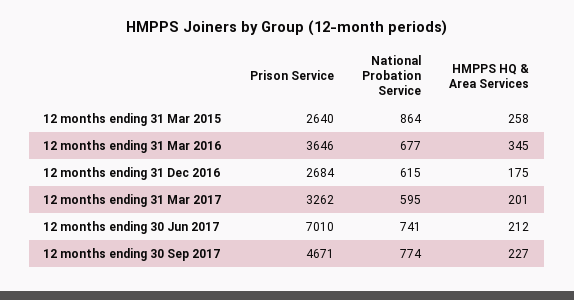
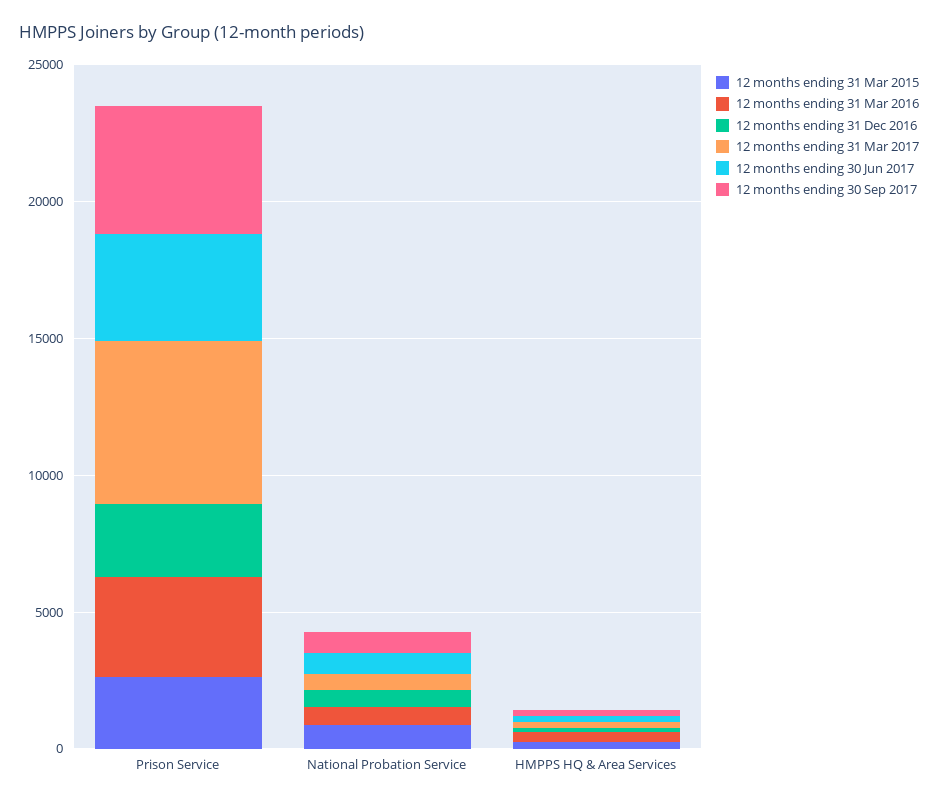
  {
    "12 months ending 31 Mar 2015": {
      "Prison Service": 2640,
      "National Probation Service": 864,
      "HMPPS HQ & Area Services": 258
    },
    "12 months ending 31 Mar 2016": {
      "Prison Service": 3646,
      "National Probation Service": 677,
      "HMPPS HQ & Area Services": 345
    },
    "12 months ending 31 Dec 2016": {
      "Prison Service": 2684,
      "National Probation Service": 615,
      "HMPPS HQ & Area Services": 175
    },
    "12 months ending 31 Mar 2017": {
-     "Prison Service": 3262,
+     "Prison Service": 6000,
      "National Probation Service": 595,
      "HMPPS HQ & Area Services": 201
    },
    "12 months ending 30 Jun 2017": {
-     "Prison Service": 7010,
+     "Prison Service": 4000,
      "National Probation Service": 741,
      "HMPPS HQ & Area Services": 212
    },
    "12 months ending 30 Sep 2017": {
      "Prison Service": 4671,
      "National Probation Service": 774,
      "HMPPS HQ & Area Services": 227
    }
  }

